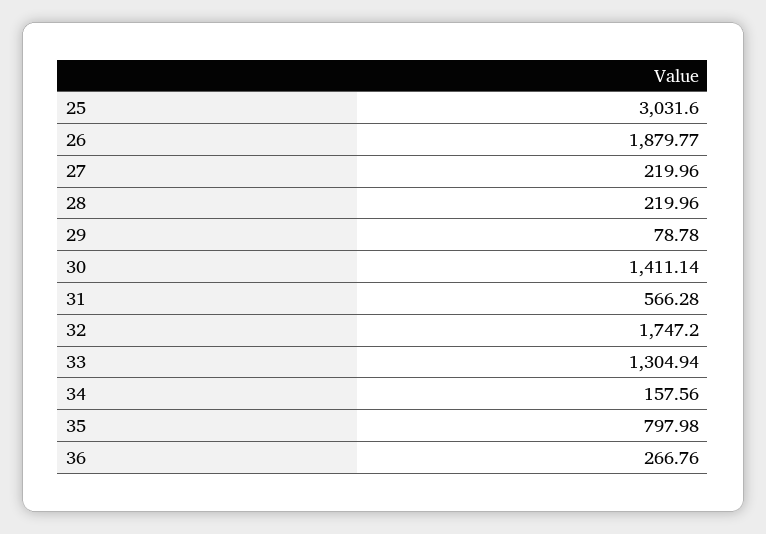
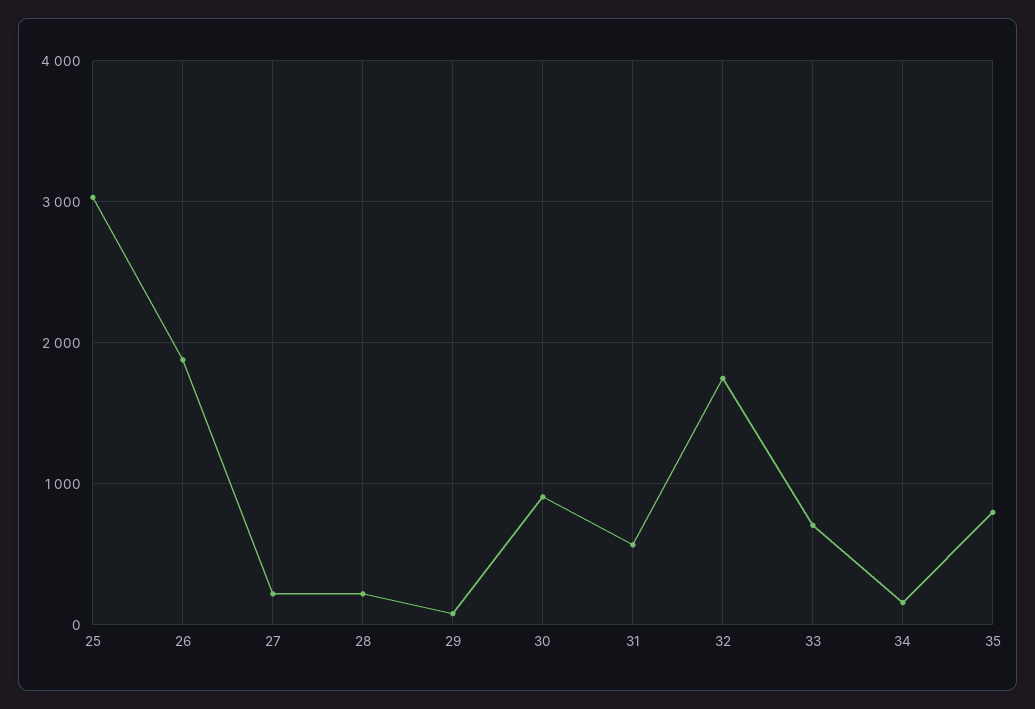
  {
    "25": 3031.6,
    "26": 1879.77,
    "27": 219.96,
    "28": 219.96,
    "29": 78.78,
-   "30": 1411.14,
+   "30": 900,
    "31": 566.28,
    "32": 1747.2,
-   "33": 1304.94,
+   "33": 700,
    "34": 157.56,
-   "35": 797.98,
+   "35": 797.98
-   "36": 266.76
  }

